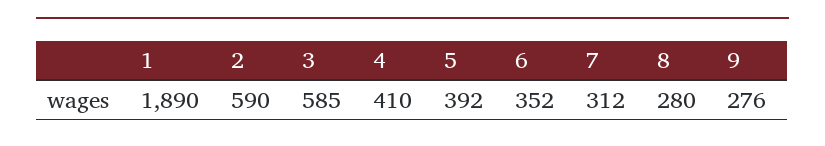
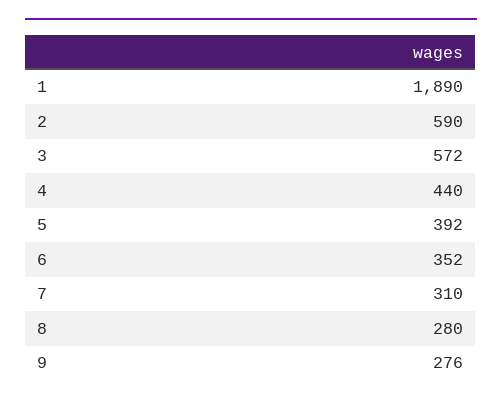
  {
    "1": 1890,
    "2": 590,
-   "3": 585,
+   "3": 572,
-   "4": 410,
+   "4": 440,
    "5": 392,
    "6": 352,
-   "7": 312,
+   "7": 310,
    "8": 280,
    "9": 276
  }

